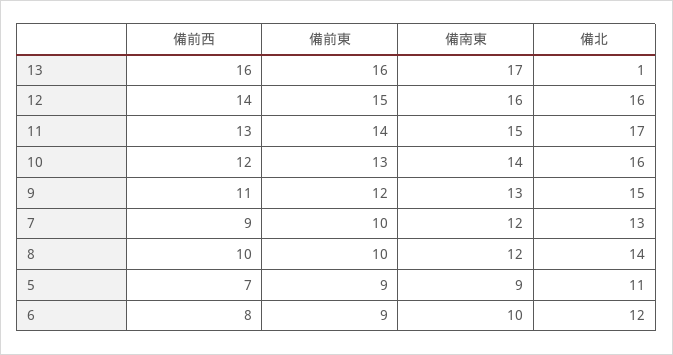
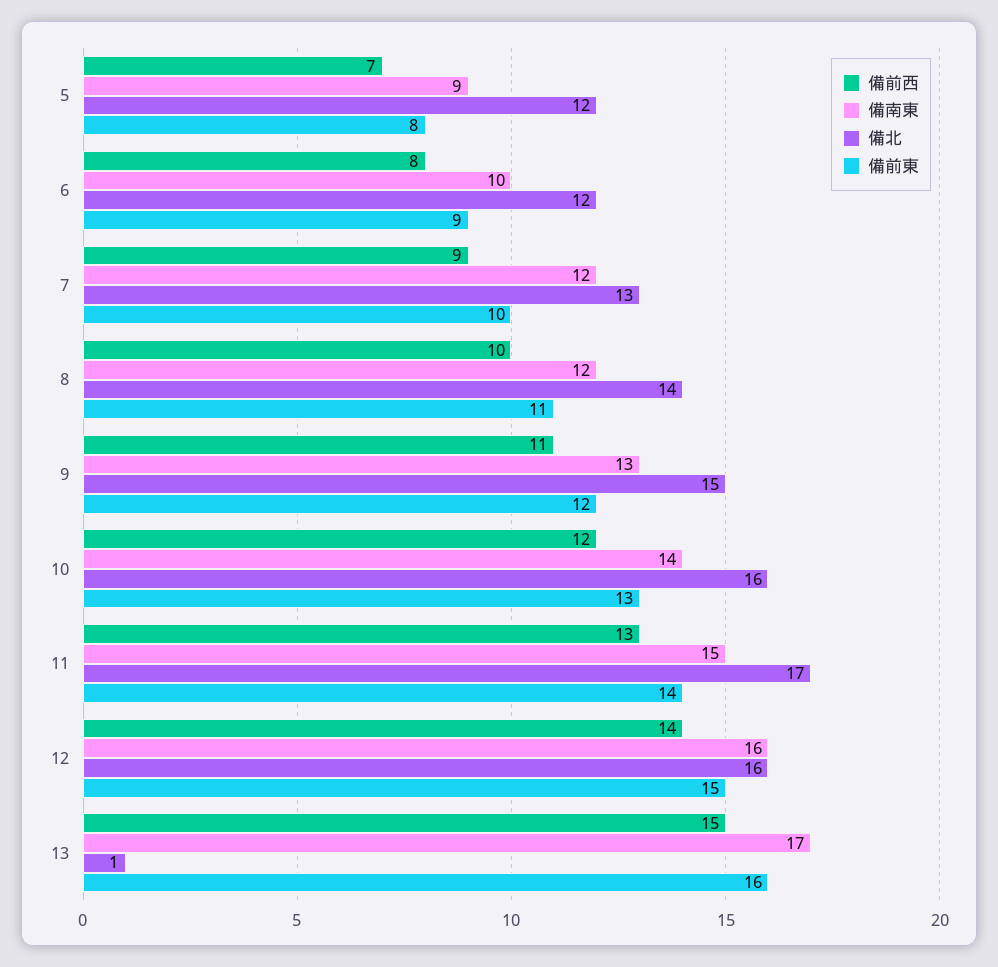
  {
    "備前西": {
-     "13": 16,
+     "13": 15,
      "12": 14,
      "11": 13,
      "10": 12,
      "9": 11,
      "7": 9,
      "8": 10,
      "5": 7,
      "6": 8
    },
    "備前東": {
      "13": 16,
      "12": 15,
      "11": 14,
      "10": 13,
      "9": 12,
      "7": 10,
-     "8": 10,
+     "8": 11,
-     "5": 9,
+     "5": 8,
      "6": 9
    },
    "備南東": {
      "13": 17,
      "12": 16,
      "11": 15,
      "10": 14,
      "9": 13,
      "7": 12,
      "8": 12,
      "5": 9,
      "6": 10
    },
    "備北": {
      "13": 1,
      "12": 16,
      "11": 17,
      "10": 16,
      "9": 15,
      "7": 13,
      "8": 14,
-     "5": 11,
+     "5": 12,
      "6": 12
    }
  }

